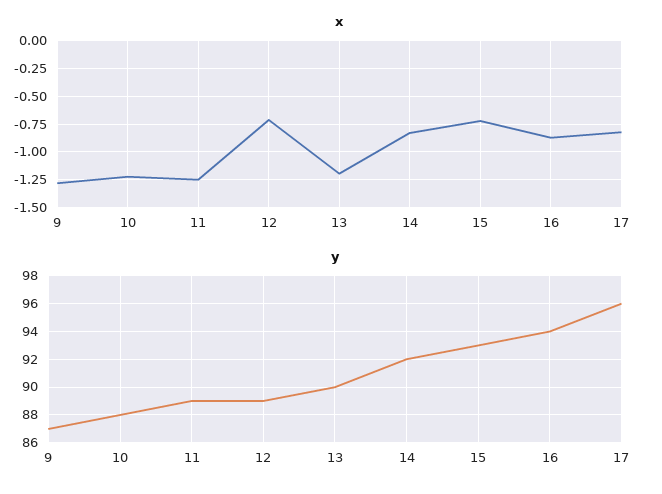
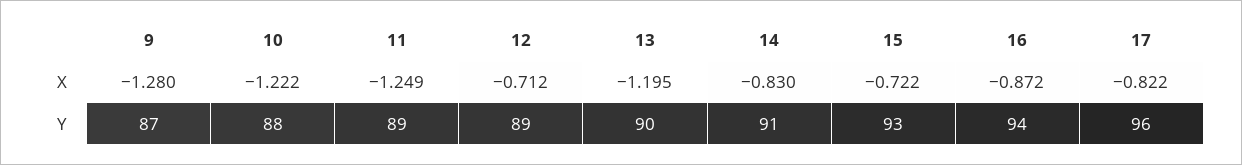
  {
    "x": {
      "9": -1.28,
      "10": -1.222,
      "11": -1.249,
      "12": -0.712,
      "13": -1.195,
      "14": -0.83,
      "15": -0.722,
      "16": -0.872,
      "17": -0.822
    },
    "y": {
      "9": 87,
      "10": 88,
      "11": 89,
      "12": 89,
      "13": 90,
-     "14": 92,
+     "14": 91,
      "15": 93,
      "16": 94,
      "17": 96
    }
  }

